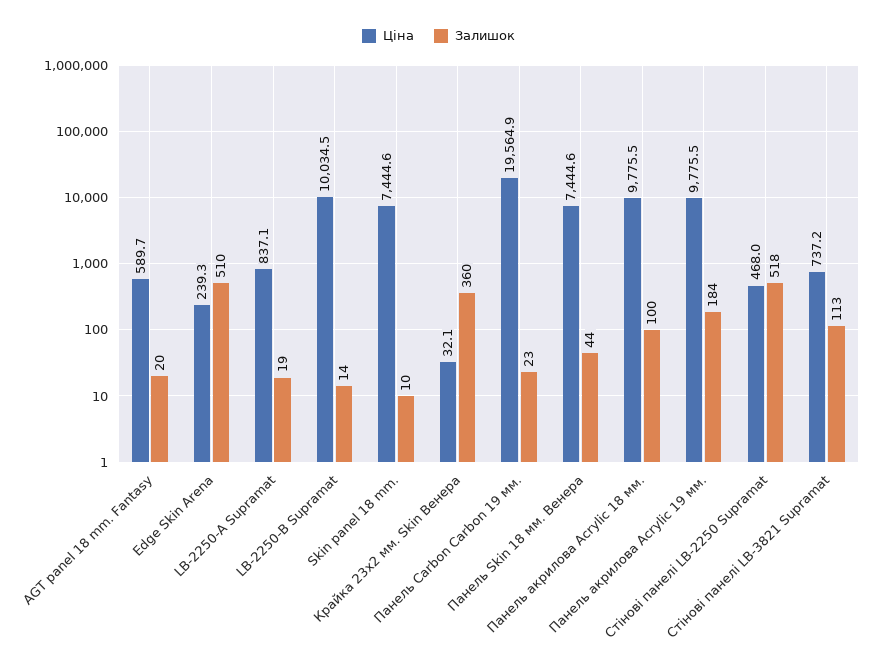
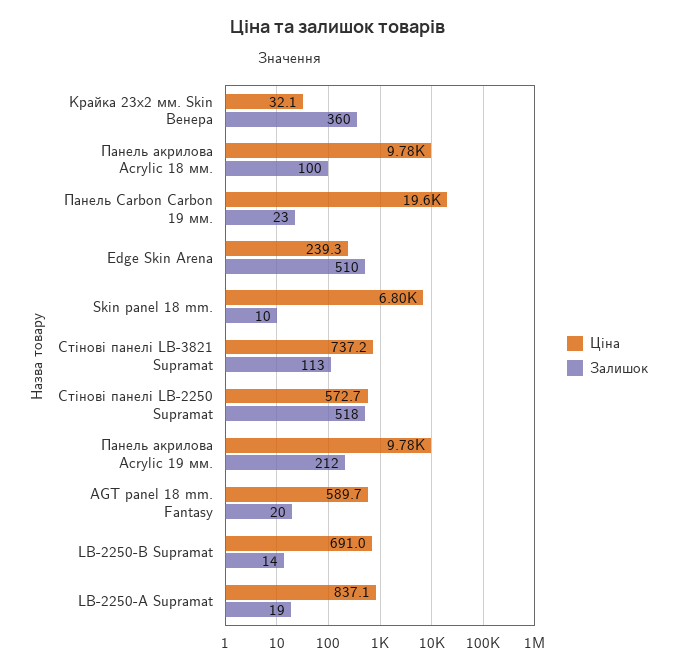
  {
    "Ціна": {
      "AGT panel 18 mm. Fantasy": 589.7,
      "Edge Skin Arena": 239.3,
      "LB-2250-А Supramat": 837.1,
-     "LB-2250-В Supramat": 10034.5,
+     "LB-2250-В Supramat": 691,
-     "Skin panel 18 mm.": 7444.6,
+     "Skin panel 18 mm.": 6800,
      "Крайка 23x2 мм. Skin Венера": 32.1,
      "Панель Carbon Carbon 19 мм.": 19564.9,
-     "Панель Skin 18 мм. Венера": 7444.6,
      "Панель акрилова Acrylic 18 мм.": 9775.5,
      "Панель акрилова Acrylic 19 мм.": 9775.5,
-     "Стінові панелі LB-2250 Supramat": 468,
+     "Стінові панелі LB-2250 Supramat": 572.7,
      "Стінові панелі LB-3821 Supramat": 737.2
    },
    "Залишок": {
      "AGT panel 18 mm. Fantasy": 20,
      "Edge Skin Arena": 510,
      "LB-2250-А Supramat": 19,
      "LB-2250-В Supramat": 14,
      "Skin panel 18 mm.": 10,
      "Крайка 23x2 мм. Skin Венера": 360,
      "Панель Carbon Carbon 19 мм.": 23,
-     "Панель Skin 18 мм. Венера": 44,
      "Панель акрилова Acrylic 18 мм.": 100,
-     "Панель акрилова Acrylic 19 мм.": 184,
+     "Панель акрилова Acrylic 19 мм.": 212,
      "Стінові панелі LB-2250 Supramat": 518,
      "Стінові панелі LB-3821 Supramat": 113
    }
  }

